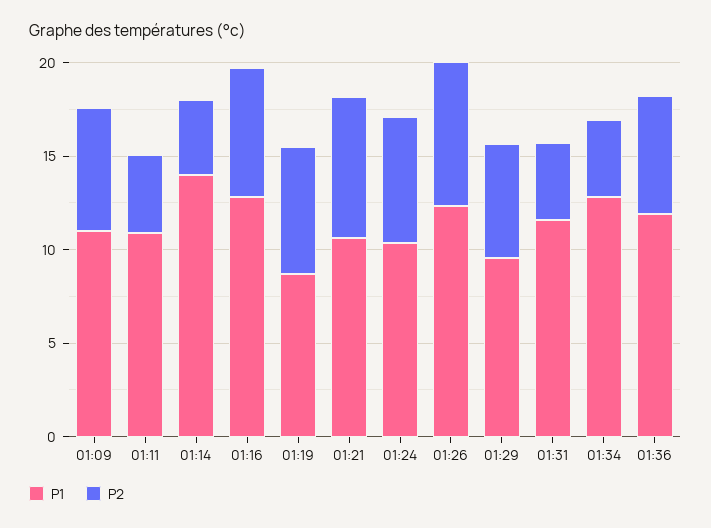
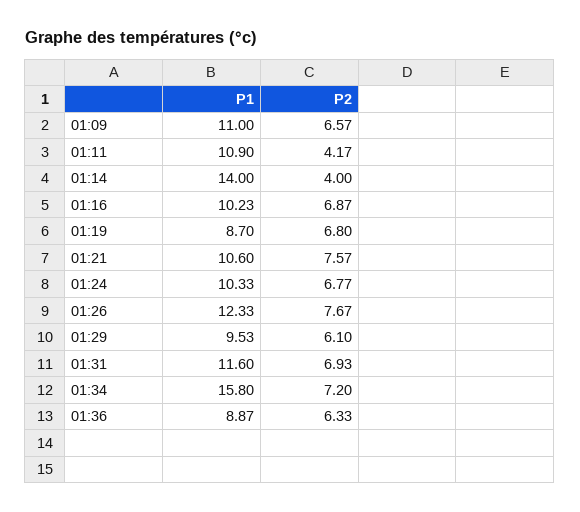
  {
    "P1": {
      "01:09": 11,
      "01:11": 10.9,
      "01:14": 14,
-     "01:16": 13,
+     "01:16": 10.23,
      "01:19": 8.7,
      "01:21": 10.6,
      "01:24": 10.33,
      "01:26": 12.33,
      "01:29": 9.53,
      "01:31": 11.6,
-     "01:34": 13,
+     "01:34": 15.8,
-     "01:36": 12
+     "01:36": 8.87
    },
    "P2": {
      "01:09": 6.57,
      "01:11": 4.17,
      "01:14": 4,
      "01:16": 6.87,
      "01:19": 6.8,
      "01:21": 7.57,
      "01:24": 6.77,
      "01:26": 7.67,
      "01:29": 6.1,
-     "01:31": 4,
+     "01:31": 6.93,
-     "01:34": 4,
+     "01:34": 7.2,
      "01:36": 6.33
    }
  }

